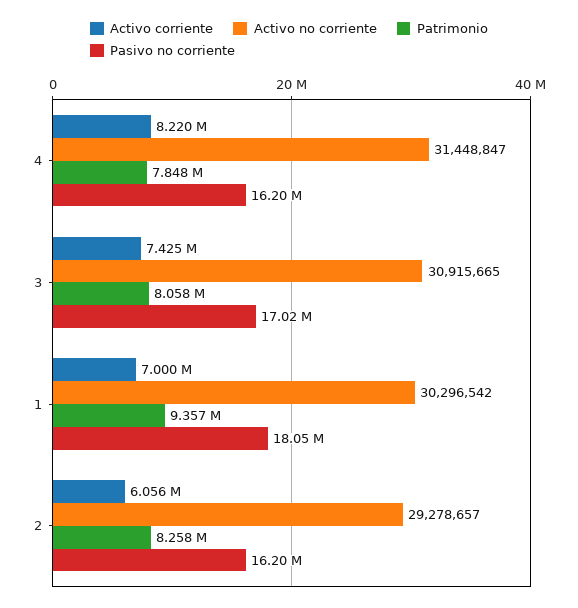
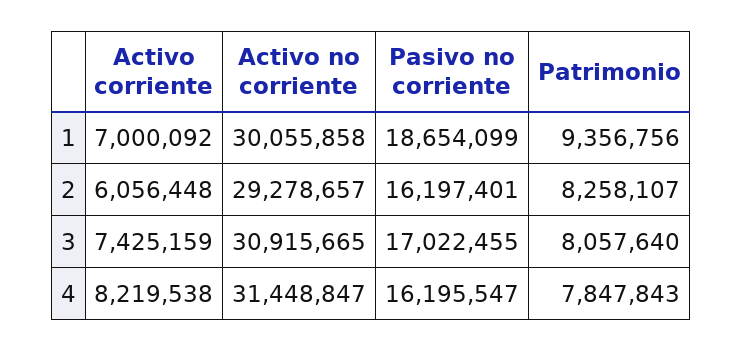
  {
    "Activo corriente": {
      "4": 8219538,
      "3": 7425159,
      "1": 7000092,
      "2": 6056448
    },
    "Activo no corriente": {
      "4": 31448847,
      "3": 30915665,
-     "1": 30296542,
+     "1": 30055858,
      "2": 29278657
    },
    "Patrimonio": {
      "4": 7847843,
      "3": 8057640,
      "1": 9356756,
      "2": 8258107
    },
    "Pasivo no corriente": {
      "4": 16195547,
      "3": 17022455,
-     "1": 18050000,
+     "1": 18654099,
      "2": 16197401
    }
  }

